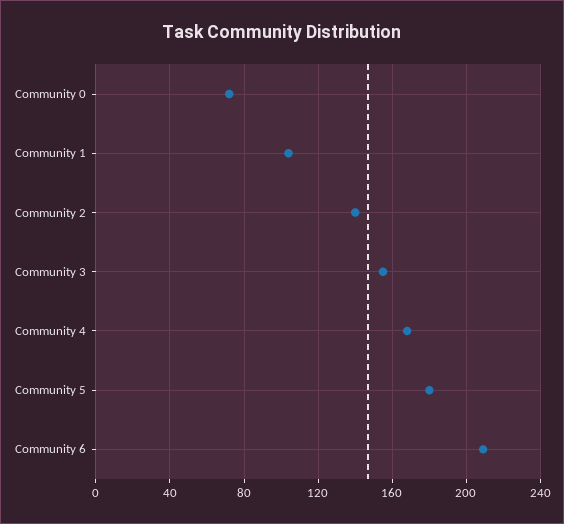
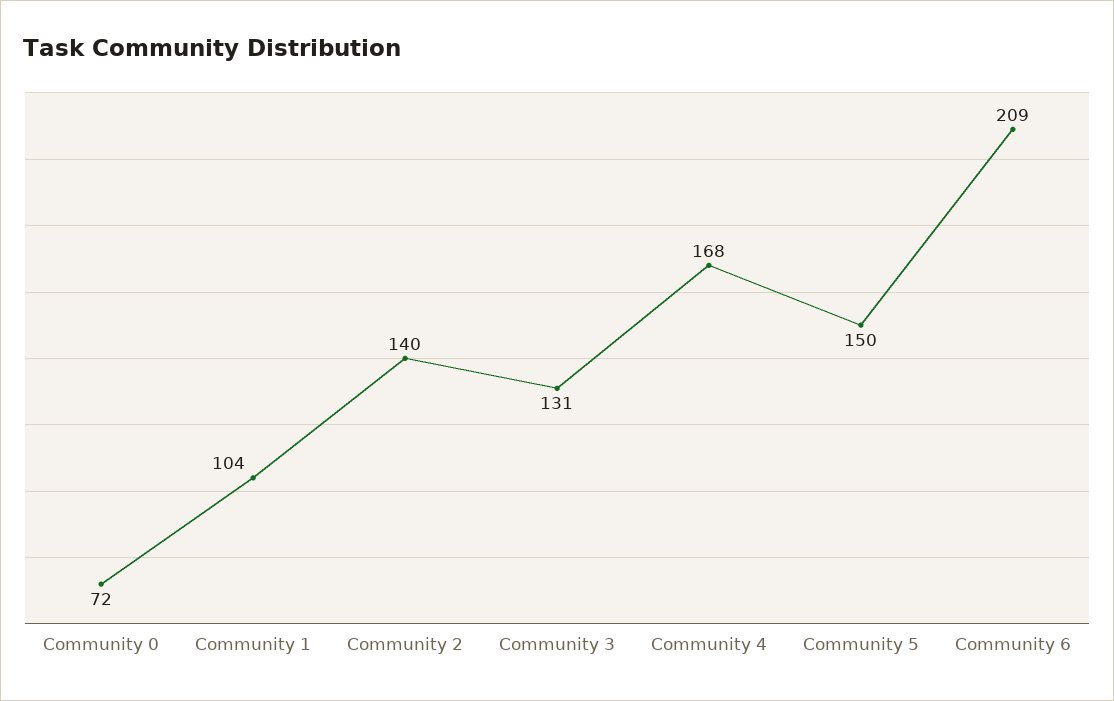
  {
    "Community 0": 72,
    "Community 1": 104,
    "Community 2": 140,
-   "Community 3": 155,
+   "Community 3": 131,
    "Community 4": 168,
-   "Community 5": 180,
+   "Community 5": 150,
    "Community 6": 209
  }

